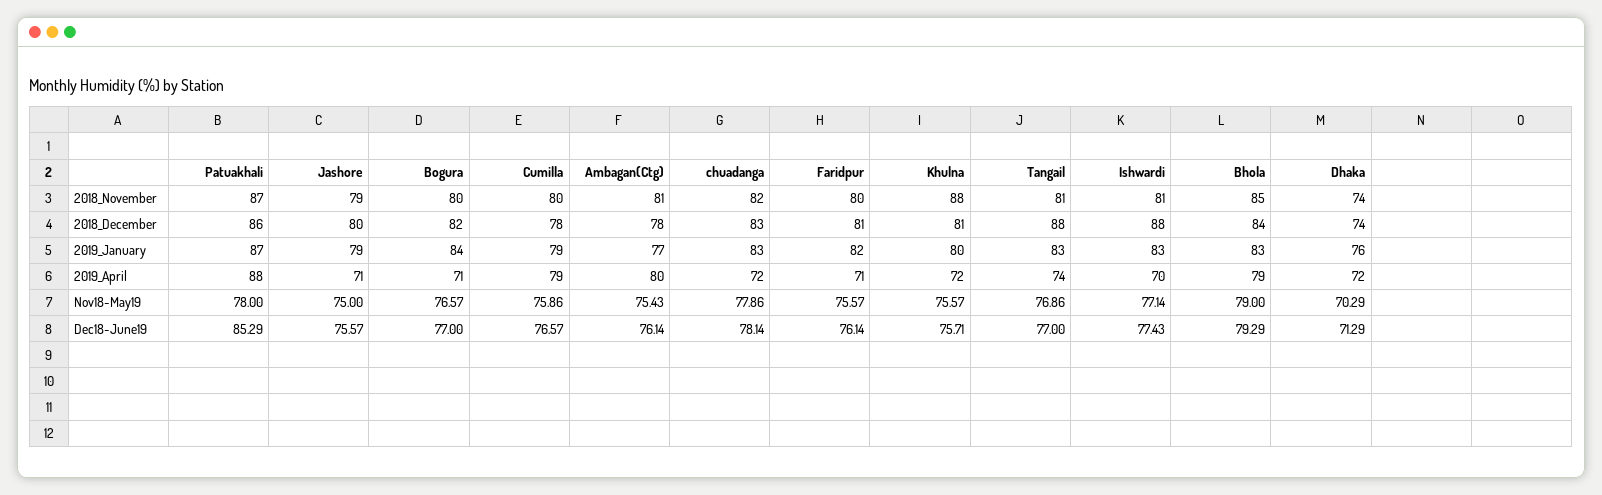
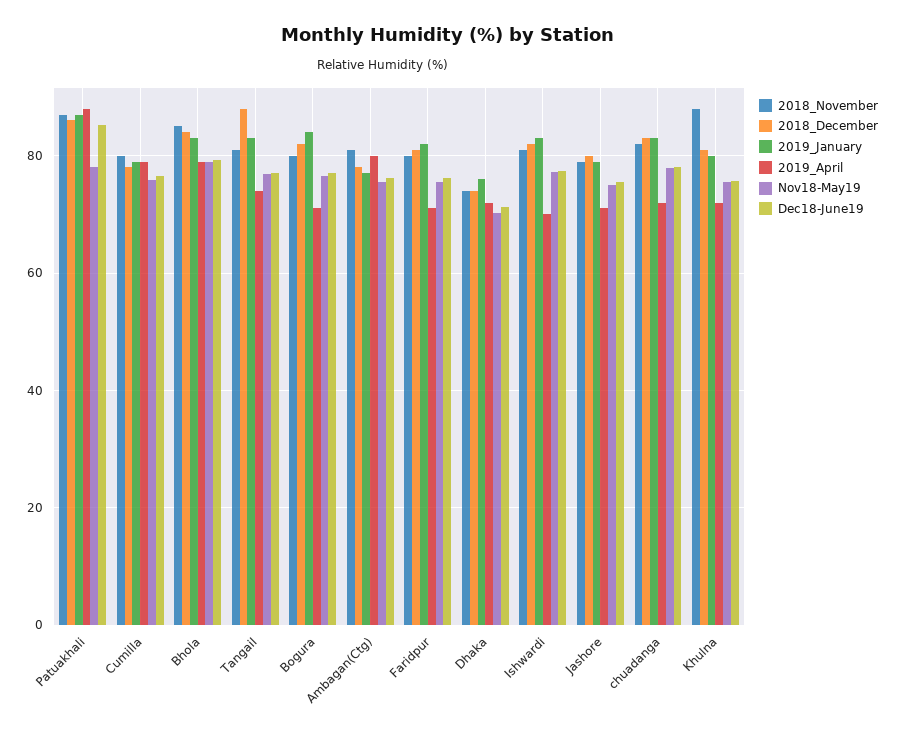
  {
    "2018_November": {
      "Patuakhali": 87,
      "Jashore": 79,
      "Bogura": 80,
      "Cumilla": 80,
      "Ambagan(Ctg)": 81,
      "chuadanga": 82,
      "Faridpur": 80,
      "Khulna": 88,
      "Tangail": 81,
      "Ishwardi": 81,
      "Bhola": 85,
      "Dhaka": 74
    },
    "2018_December": {
      "Patuakhali": 86,
      "Jashore": 80,
      "Bogura": 82,
      "Cumilla": 78,
      "Ambagan(Ctg)": 78,
      "chuadanga": 83,
      "Faridpur": 81,
      "Khulna": 81,
      "Tangail": 88,
-     "Ishwardi": 88,
+     "Ishwardi": 82,
      "Bhola": 84,
      "Dhaka": 74
    },
    "2019_January": {
      "Patuakhali": 87,
      "Jashore": 79,
      "Bogura": 84,
      "Cumilla": 79,
      "Ambagan(Ctg)": 77,
      "chuadanga": 83,
      "Faridpur": 82,
      "Khulna": 80,
      "Tangail": 83,
      "Ishwardi": 83,
      "Bhola": 83,
      "Dhaka": 76
    },
    "2019_April": {
      "Patuakhali": 88,
      "Jashore": 71,
      "Bogura": 71,
      "Cumilla": 79,
      "Ambagan(Ctg)": 80,
      "chuadanga": 72,
      "Faridpur": 71,
      "Khulna": 72,
      "Tangail": 74,
      "Ishwardi": 70,
      "Bhola": 79,
      "Dhaka": 72
    },
    "Nov18-May19": {
      "Patuakhali": 78,
      "Jashore": 75,
      "Bogura": 76.57,
      "Cumilla": 75.86,
      "Ambagan(Ctg)": 75.43,
      "chuadanga": 77.86,
      "Faridpur": 75.57,
      "Khulna": 75.57,
      "Tangail": 76.86,
      "Ishwardi": 77.14,
      "Bhola": 79,
      "Dhaka": 70.29
    },
    "Dec18-June19": {
      "Patuakhali": 85.29,
      "Jashore": 75.57,
      "Bogura": 77,
      "Cumilla": 76.57,
      "Ambagan(Ctg)": 76.14,
      "chuadanga": 78.14,
      "Faridpur": 76.14,
      "Khulna": 75.71,
      "Tangail": 77,
      "Ishwardi": 77.43,
      "Bhola": 79.29,
      "Dhaka": 71.29
    }
  }

